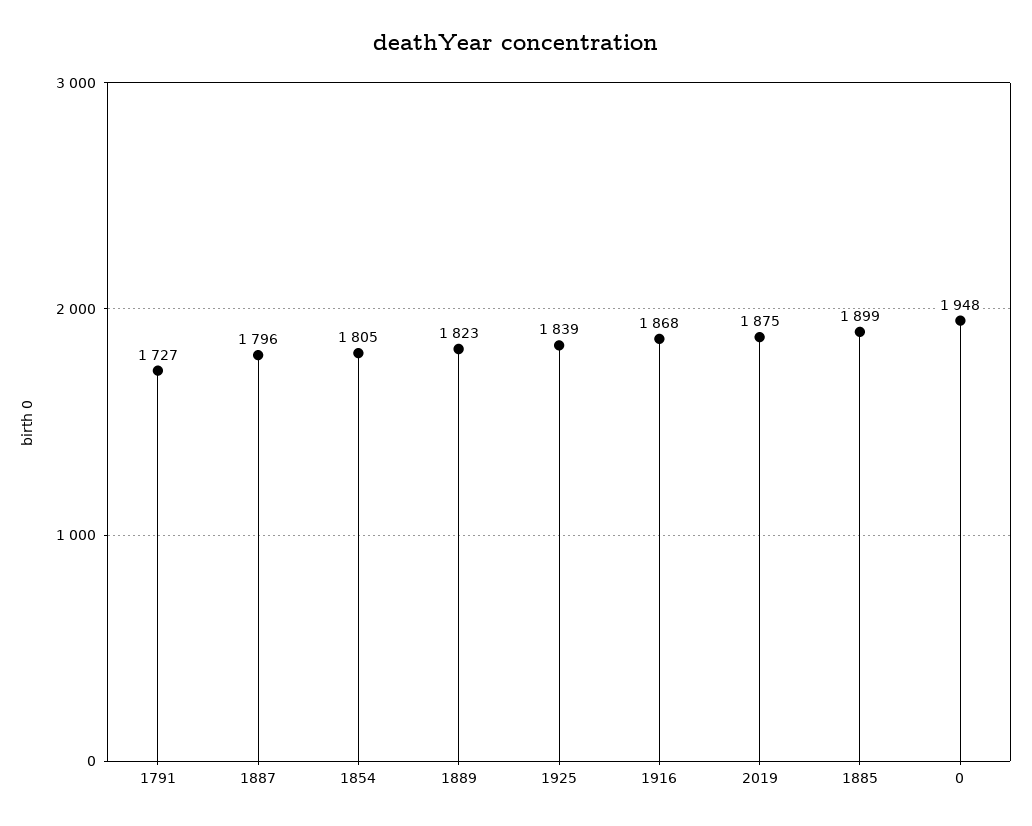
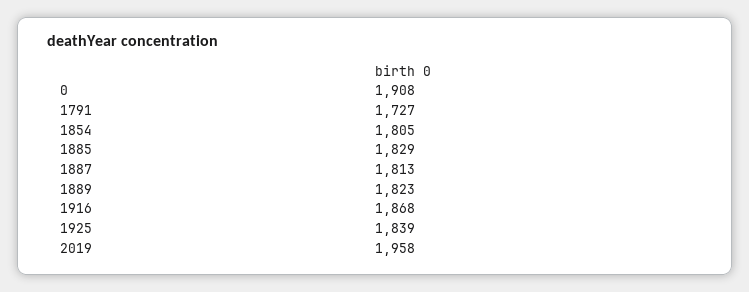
  {
    "1791": 1727,
-   "1887": 1796,
+   "1887": 1813,
    "1854": 1805,
    "1889": 1823,
    "1925": 1839,
    "1916": 1868,
-   "2019": 1875,
+   "2019": 1958,
-   "1885": 1899,
+   "1885": 1829,
-   "0": 1948
+   "0": 1908
  }

